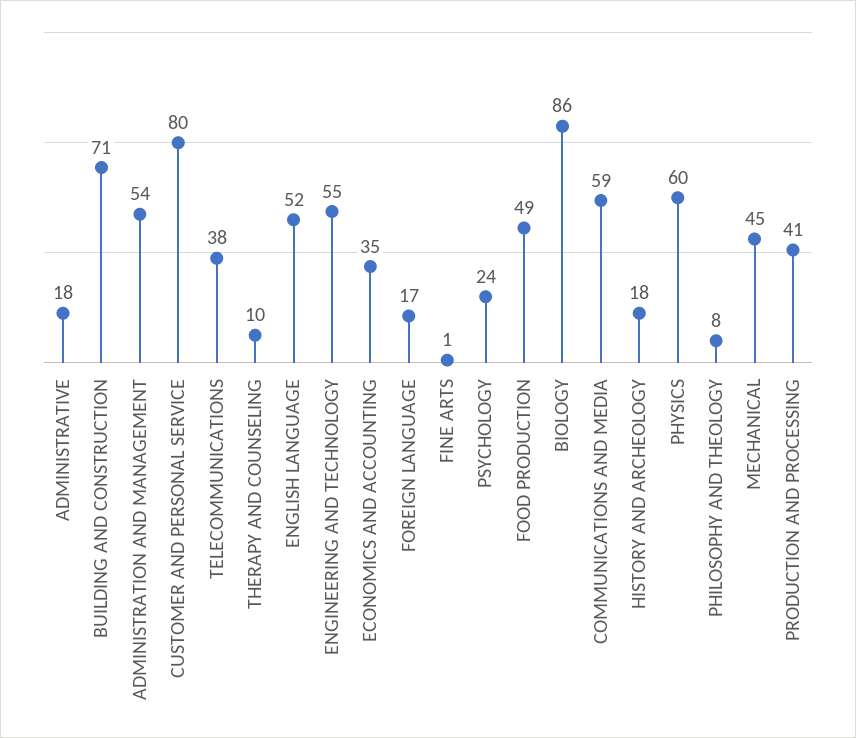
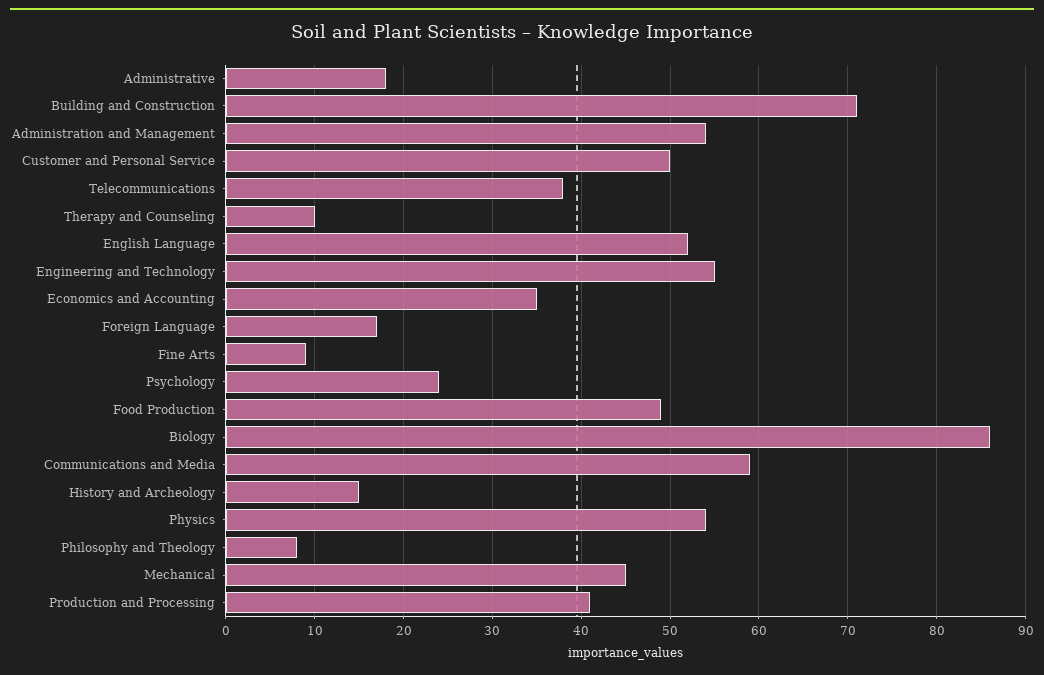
  {
    "ADMINISTRATIVE": 18,
    "BUILDING AND CONSTRUCTION": 71,
    "ADMINISTRATION AND MANAGEMENT": 54,
-   "CUSTOMER AND PERSONAL SERVICE": 80,
+   "CUSTOMER AND PERSONAL SERVICE": 50,
    "TELECOMMUNICATIONS": 38,
    "THERAPY AND COUNSELING": 10,
    "ENGLISH LANGUAGE": 52,
    "ENGINEERING AND TECHNOLOGY": 55,
    "ECONOMICS AND ACCOUNTING": 35,
    "FOREIGN LANGUAGE": 17,
-   "FINE ARTS": 1,
+   "FINE ARTS": 9,
    "PSYCHOLOGY": 24,
    "FOOD PRODUCTION": 49,
    "BIOLOGY": 86,
    "COMMUNICATIONS AND MEDIA": 59,
-   "HISTORY AND ARCHEOLOGY": 18,
+   "HISTORY AND ARCHEOLOGY": 15,
-   "PHYSICS": 60,
+   "PHYSICS": 54,
    "PHILOSOPHY AND THEOLOGY": 8,
    "MECHANICAL": 45,
    "PRODUCTION AND PROCESSING": 41
  }

